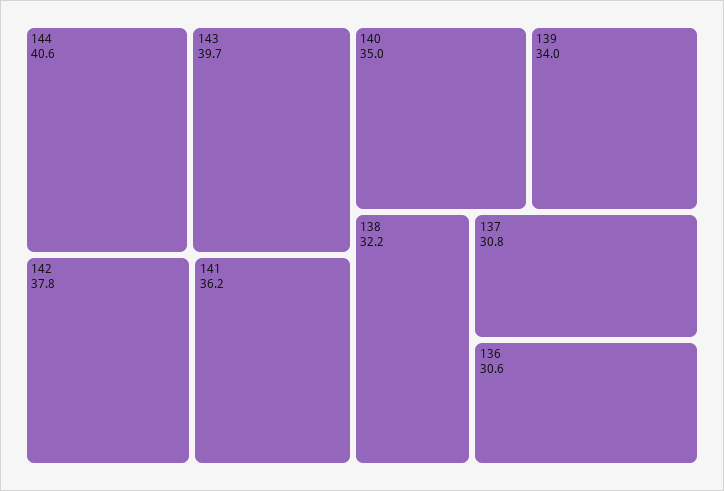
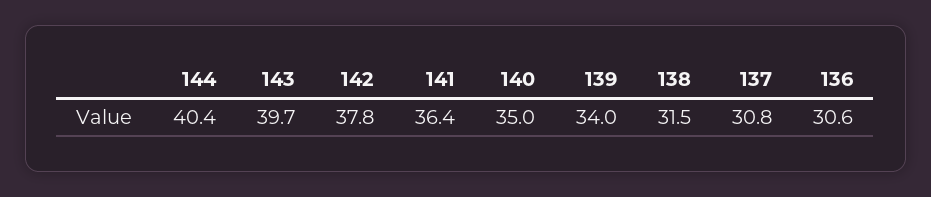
  {
-   "144": 40.6,
+   "144": 40.4,
    "143": 39.7,
    "142": 37.8,
-   "141": 36.2,
+   "141": 36.4,
    "140": 35,
    "139": 34,
-   "138": 32.2,
+   "138": 31.5,
    "137": 30.8,
    "136": 30.6
  }

